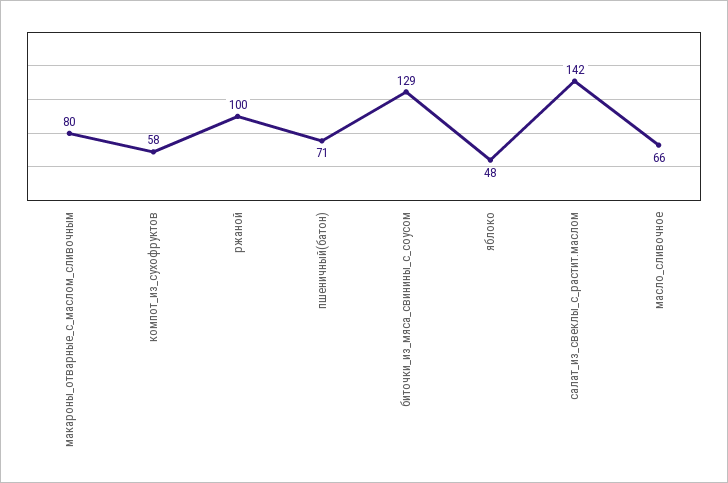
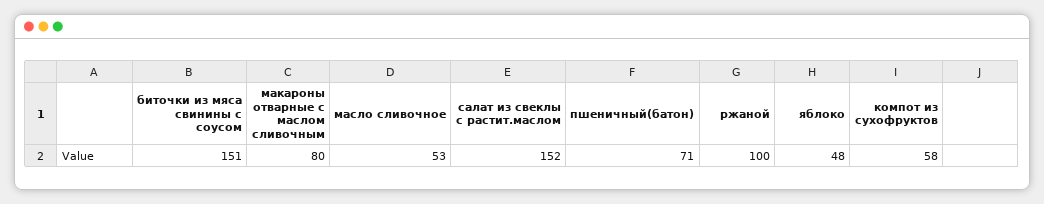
  {
    "макароны_отварные_с_маслом_сливочным": 80,
    "компот_из_сухофруктов": 58,
    "ржаной": 100,
    "пшеничный(батон)": 71,
-   "биточки_из_мяса_свинины_с_соусом": 129,
+   "биточки_из_мяса_свинины_с_соусом": 151,
    "яблоко": 48,
-   "салат_из_свеклы_с_растит.маслом": 142,
+   "салат_из_свеклы_с_растит.маслом": 152,
-   "масло_сливочное": 66
+   "масло_сливочное": 53
  }

